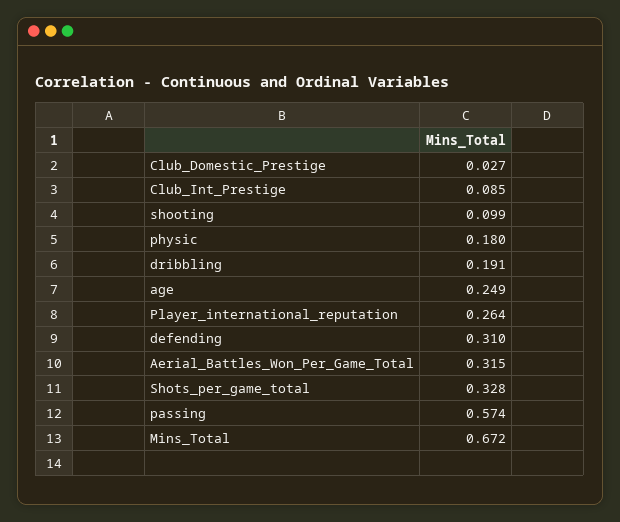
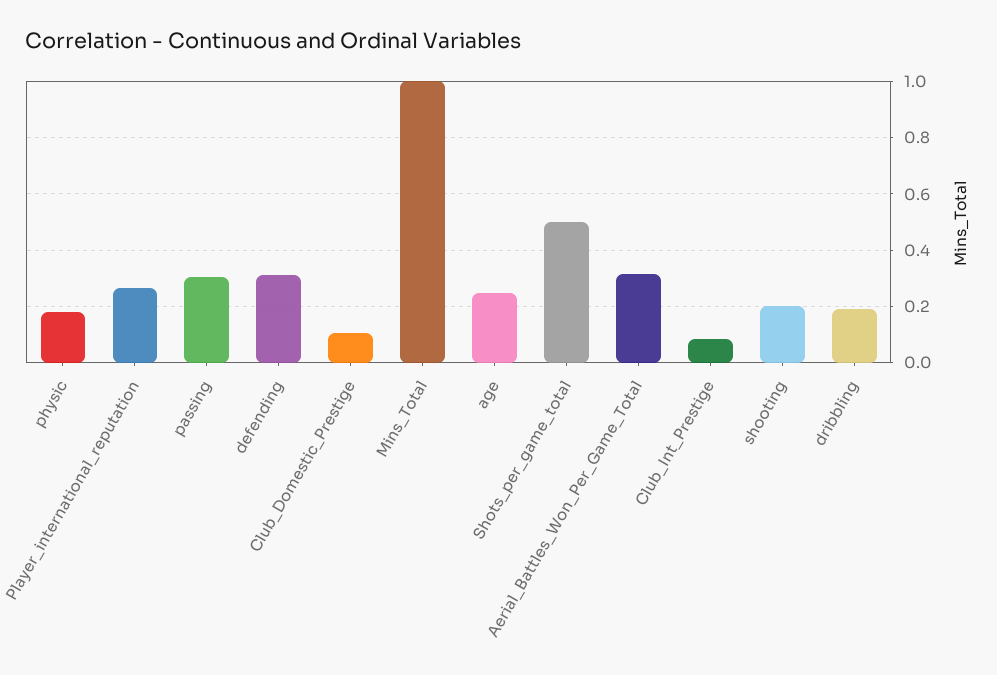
  {
-   "Club_Domestic_Prestige": 0.027,
+   "Club_Domestic_Prestige": 0.1,
    "Club_Int_Prestige": 0.085,
-   "shooting": 0.099,
+   "shooting": 0.2,
    "physic": 0.18,
    "dribbling": 0.191,
    "age": 0.249,
    "Player_international_reputation": 0.264,
    "defending": 0.31,
    "Aerial_Battles_Won_Per_Game_Total": 0.315,
-   "Shots_per_game_total": 0.328,
+   "Shots_per_game_total": 0.5,
-   "passing": 0.574,
+   "passing": 0.3,
-   "Mins_Total": 0.672
+   "Mins_Total": 1
  }

